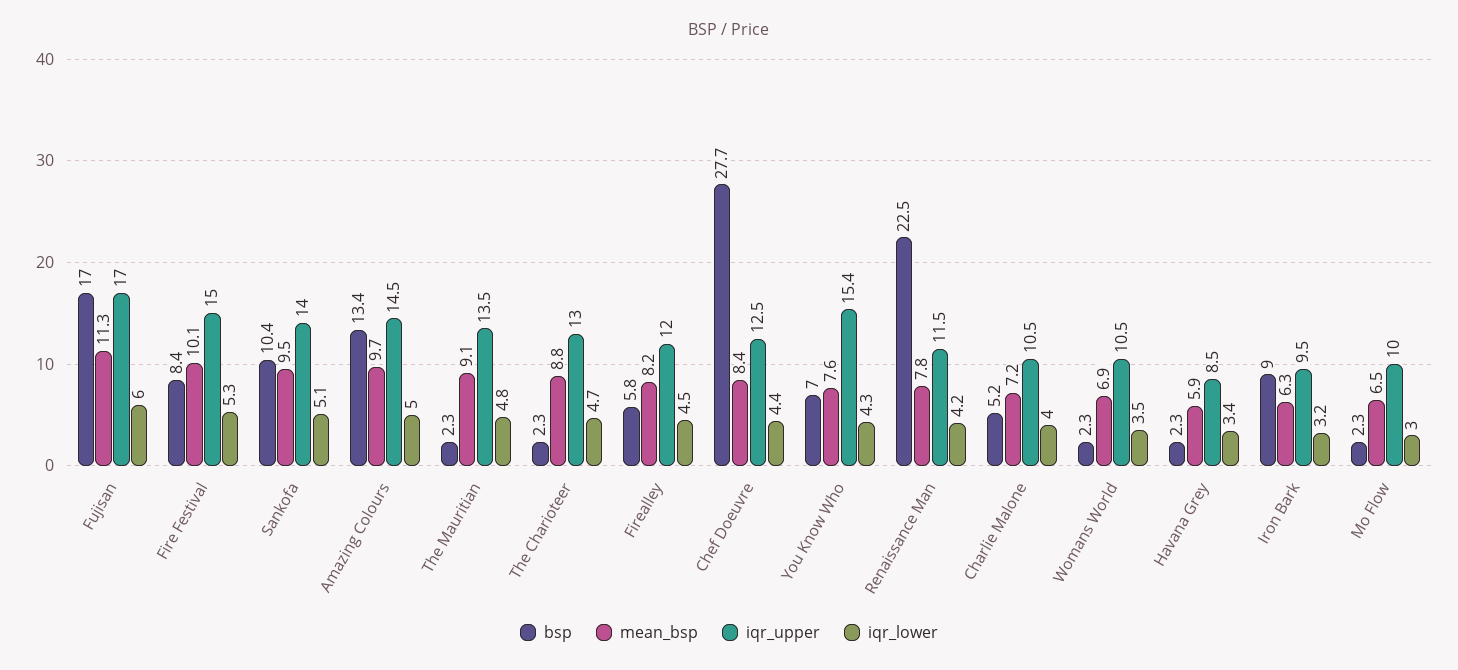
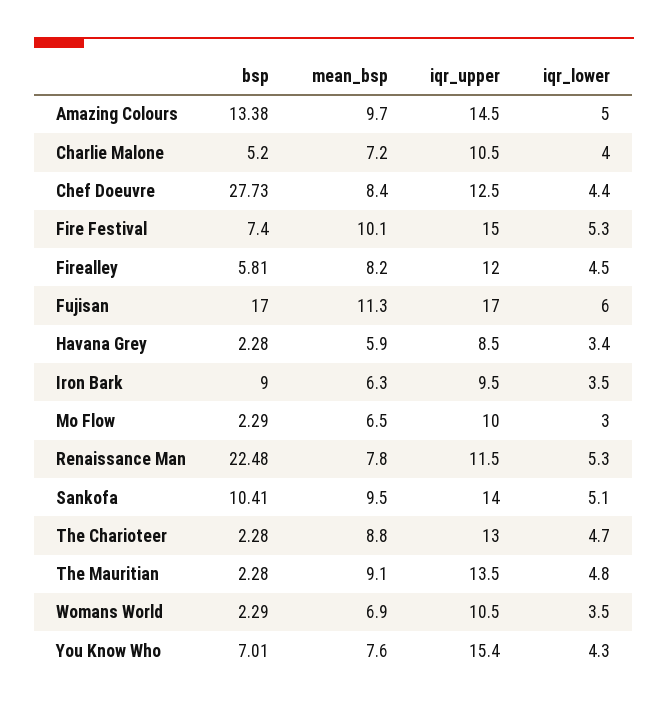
  {
    "bsp": {
      "Fujisan": 17,
-     "Fire Festival": 8.4,
+     "Fire Festival": 7.4,
      "Sankofa": 10.41,
      "Amazing Colours": 13.38,
      "The Mauritian": 2.28,
      "The Charioteer": 2.28,
      "Firealley": 5.81,
      "Chef Doeuvre": 27.73,
      "You Know Who": 7.01,
      "Renaissance Man": 22.48,
      "Charlie Malone": 5.2,
      "Womans World": 2.29,
      "Havana Grey": 2.28,
      "Iron Bark": 9,
      "Mo Flow": 2.29
    },
    "mean_bsp": {
      "Fujisan": 11.3,
      "Fire Festival": 10.1,
      "Sankofa": 9.5,
      "Amazing Colours": 9.7,
      "The Mauritian": 9.1,
      "The Charioteer": 8.8,
      "Firealley": 8.2,
      "Chef Doeuvre": 8.4,
      "You Know Who": 7.6,
      "Renaissance Man": 7.8,
      "Charlie Malone": 7.2,
      "Womans World": 6.9,
      "Havana Grey": 5.9,
      "Iron Bark": 6.3,
      "Mo Flow": 6.5
    },
    "iqr_upper": {
      "Fujisan": 17,
      "Fire Festival": 15,
      "Sankofa": 14,
      "Amazing Colours": 14.5,
      "The Mauritian": 13.5,
      "The Charioteer": 13,
      "Firealley": 12,
      "Chef Doeuvre": 12.5,
      "You Know Who": 15.4,
      "Renaissance Man": 11.5,
      "Charlie Malone": 10.5,
      "Womans World": 10.5,
      "Havana Grey": 8.5,
      "Iron Bark": 9.5,
      "Mo Flow": 10
    },
    "iqr_lower": {
      "Fujisan": 6,
      "Fire Festival": 5.3,
      "Sankofa": 5.1,
      "Amazing Colours": 5,
      "The Mauritian": 4.8,
      "The Charioteer": 4.7,
      "Firealley": 4.5,
      "Chef Doeuvre": 4.4,
      "You Know Who": 4.3,
-     "Renaissance Man": 4.2,
+     "Renaissance Man": 5.3,
      "Charlie Malone": 4,
      "Womans World": 3.5,
      "Havana Grey": 3.4,
-     "Iron Bark": 3.2,
+     "Iron Bark": 3.5,
      "Mo Flow": 3
    }
  }

